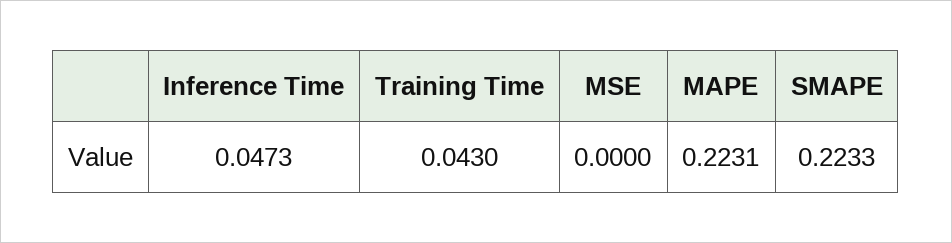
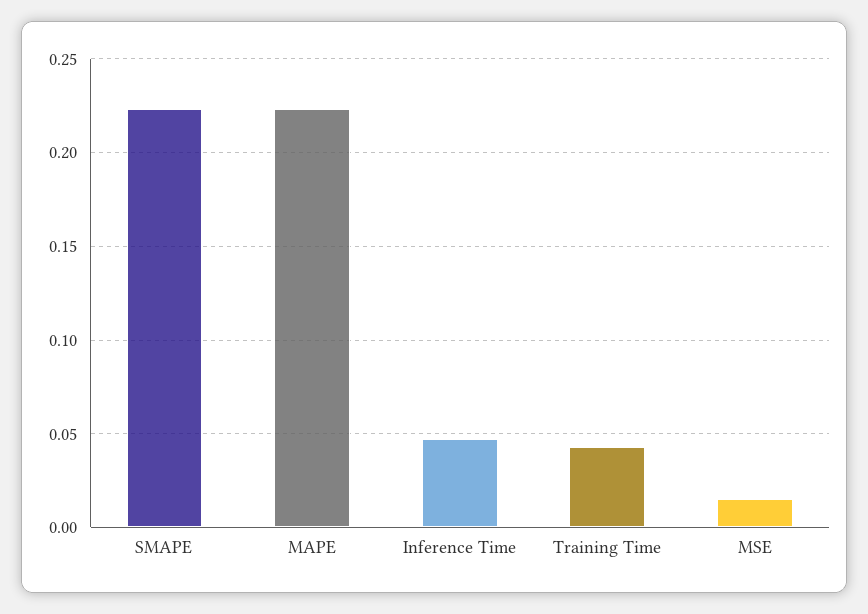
  {
    "Inference Time": 0.0473,
    "Training Time": 0.043,
-   "MSE": 0,
+   "MSE": 0.015,
    "MAPE": 0.2231,
    "SMAPE": 0.2233
  }

